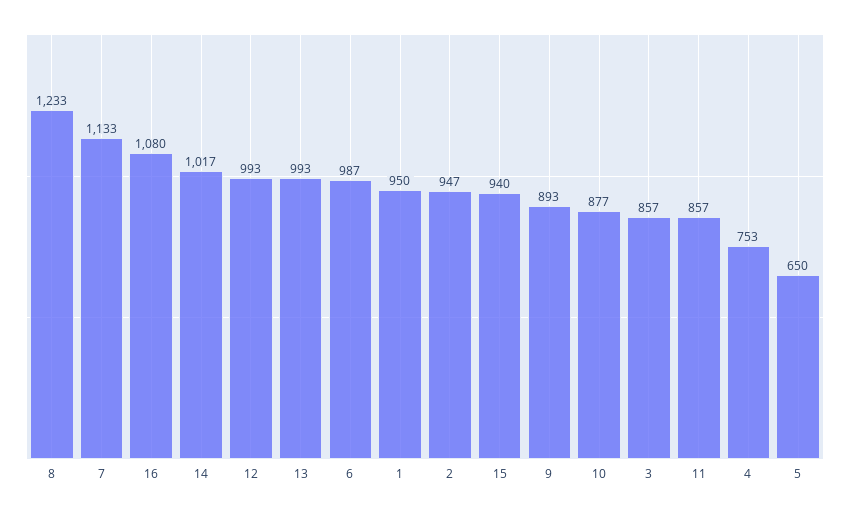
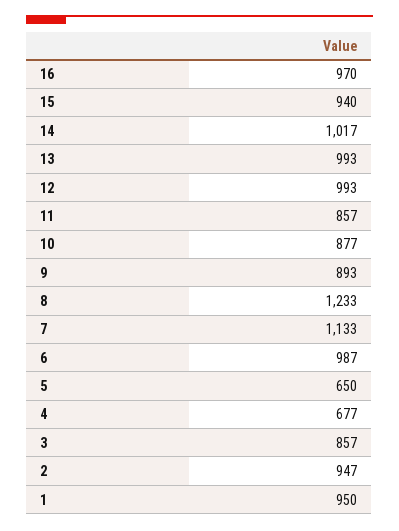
  {
    "8": 1233,
    "7": 1133,
-   "16": 1080,
+   "16": 970,
    "14": 1017,
    "12": 993,
    "13": 993,
    "6": 987,
    "1": 950,
    "2": 947,
    "15": 940,
    "9": 893,
    "10": 877,
    "3": 857,
    "11": 857,
-   "4": 753,
+   "4": 677,
    "5": 650
  }

